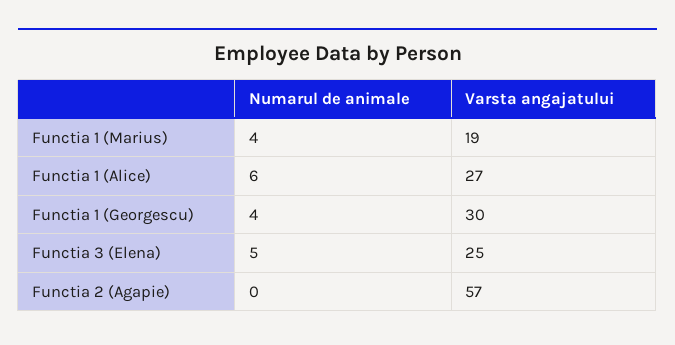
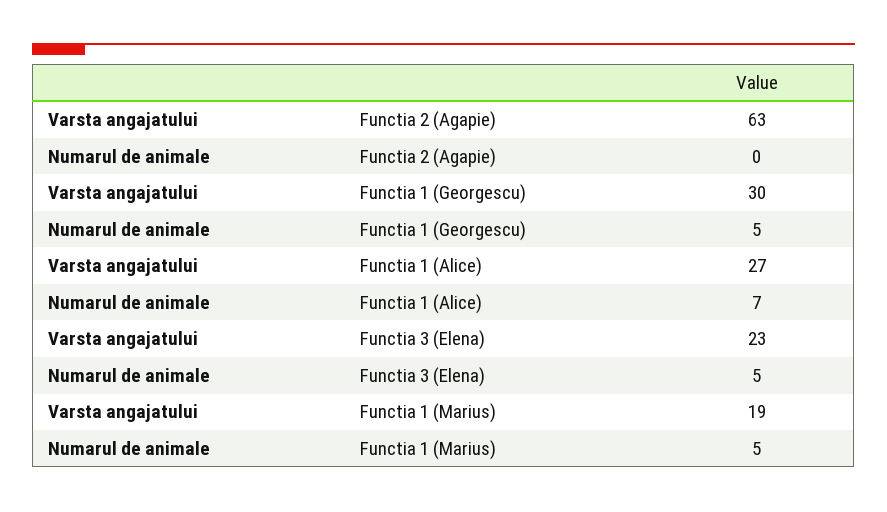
  {
    "Numarul de animale": {
-     "Functia 1 (Marius)": 4,
+     "Functia 1 (Marius)": 5,
-     "Functia 1 (Alice)": 6,
+     "Functia 1 (Alice)": 7,
-     "Functia 1 (Georgescu)": 4,
+     "Functia 1 (Georgescu)": 5,
      "Functia 3 (Elena)": 5,
      "Functia 2 (Agapie)": 0
    },
    "Varsta angajatului": {
      "Functia 1 (Marius)": 19,
      "Functia 1 (Alice)": 27,
      "Functia 1 (Georgescu)": 30,
-     "Functia 3 (Elena)": 25,
+     "Functia 3 (Elena)": 23,
-     "Functia 2 (Agapie)": 57
+     "Functia 2 (Agapie)": 63
    }
  }

